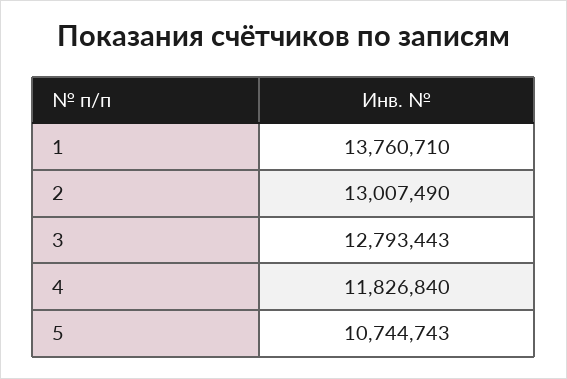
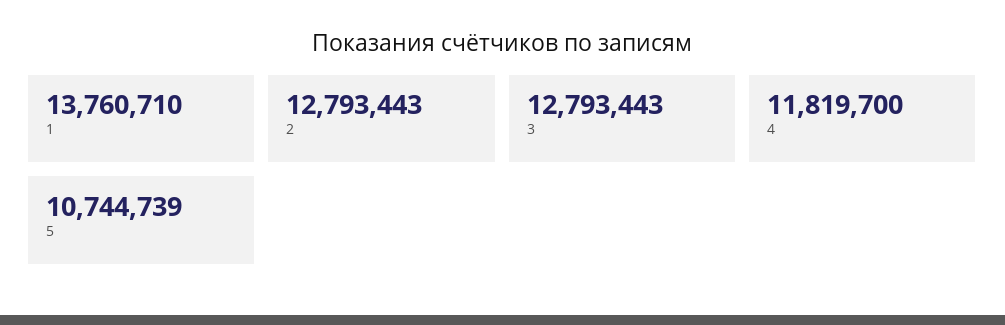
  {
    "1": 13760710,
-   "2": 13007490,
+   "2": 12793443,
    "3": 12793443,
-   "4": 11826840,
+   "4": 11819700,
-   "5": 10744743
+   "5": 10744739
  }

